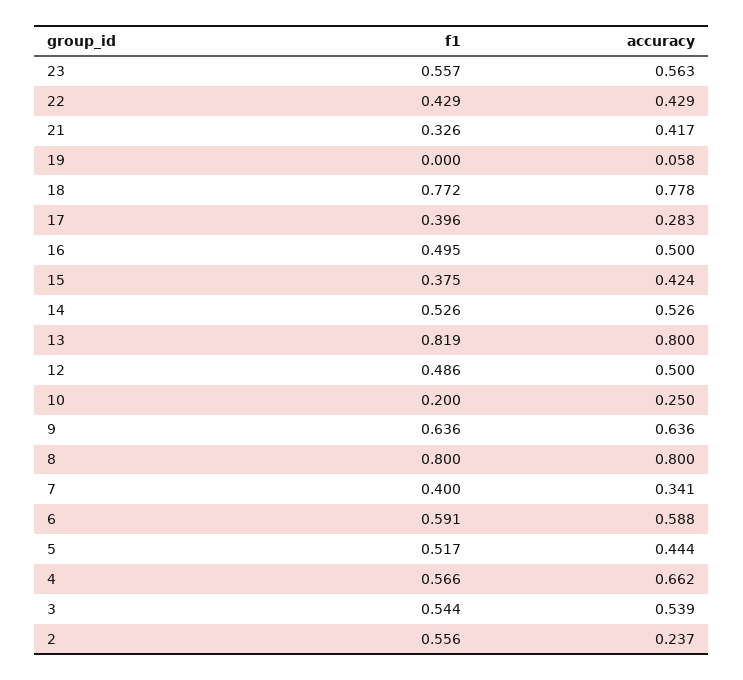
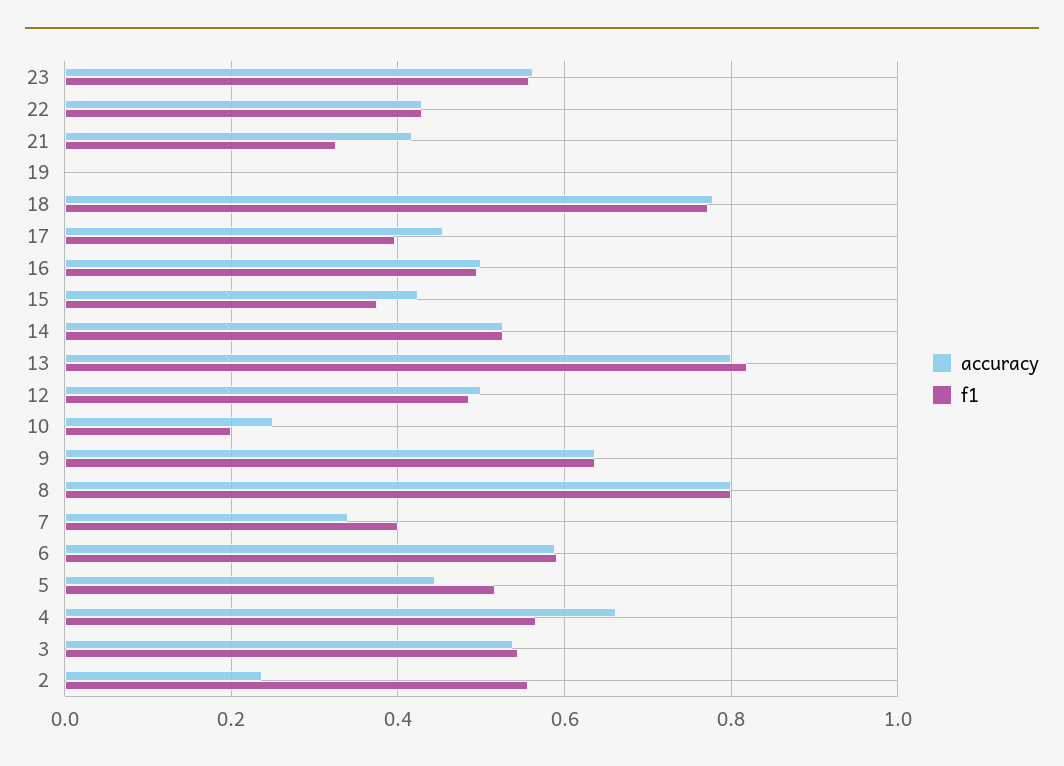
  {
    "f1": {
      "23": 0.557,
      "22": 0.429,
      "21": 0.326,
      "19": 0,
      "18": 0.772,
      "17": 0.396,
      "16": 0.495,
      "15": 0.375,
      "14": 0.526,
      "13": 0.819,
      "12": 0.486,
      "10": 0.2,
      "9": 0.636,
      "8": 0.8,
      "7": 0.4,
      "6": 0.591,
      "5": 0.517,
      "4": 0.566,
      "3": 0.544,
      "2": 0.556
    },
    "accuracy": {
      "23": 0.563,
      "22": 0.429,
      "21": 0.417,
-     "19": 0.058,
+     "19": 0,
      "18": 0.778,
-     "17": 0.283,
+     "17": 0.46,
      "16": 0.5,
      "15": 0.424,
      "14": 0.526,
      "13": 0.8,
      "12": 0.5,
      "10": 0.25,
      "9": 0.636,
      "8": 0.8,
      "7": 0.341,
      "6": 0.588,
      "5": 0.444,
      "4": 0.662,
      "3": 0.539,
      "2": 0.237
    }
  }

